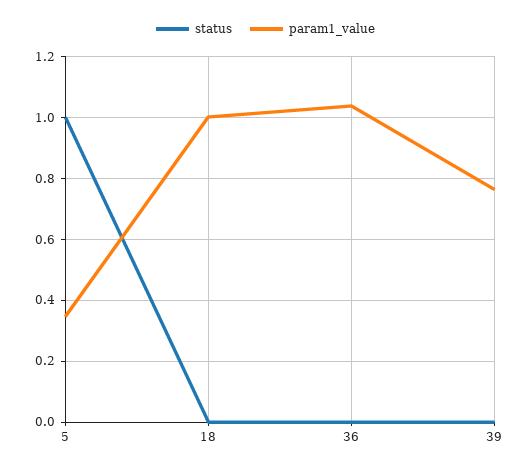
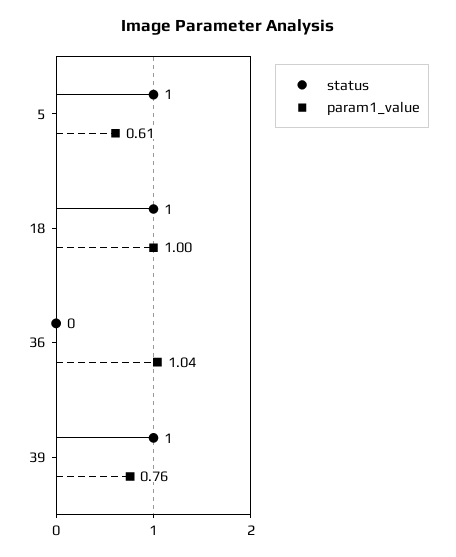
  {
    "status": {
      "5": 1,
-     "18": 0,
+     "18": 1,
      "36": 0,
-     "39": 0
+     "39": 1
    },
    "param1_value": {
-     "5": 0.34,
+     "5": 0.61,
      "18": 1,
      "36": 1.04,
      "39": 0.76
    }
  }

